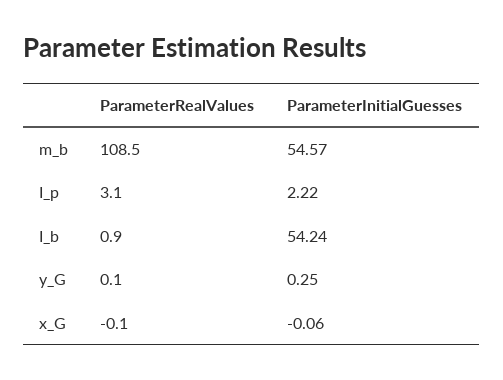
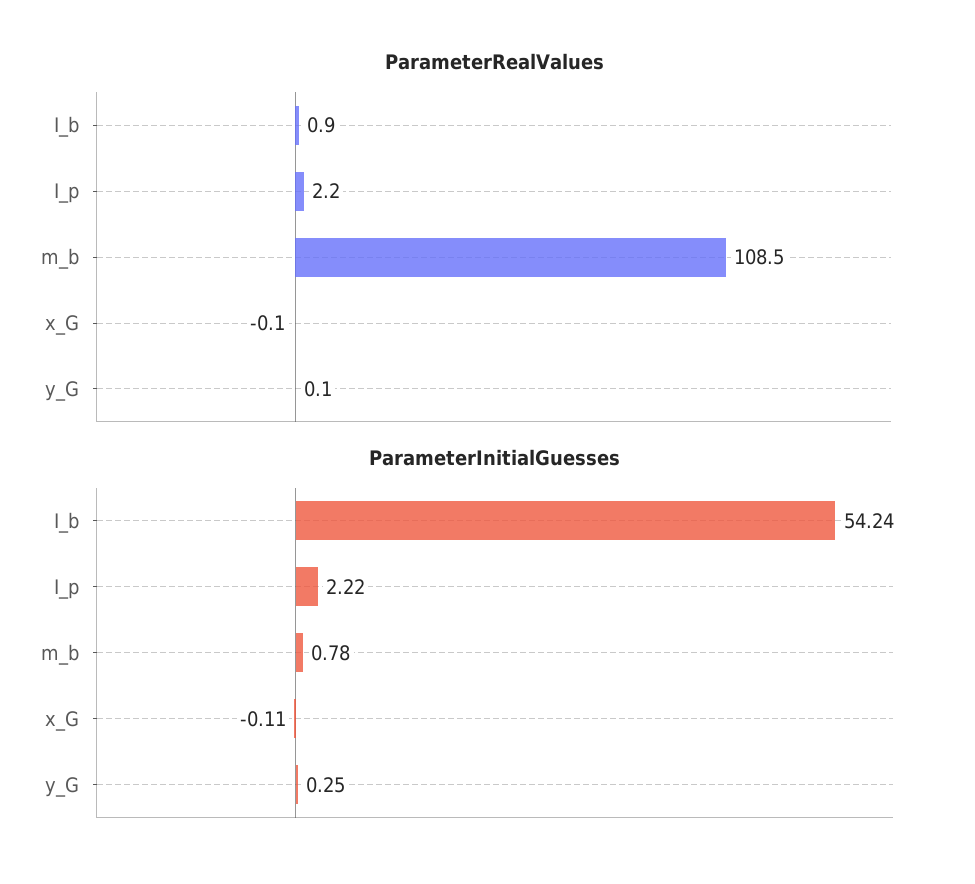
  {
    "ParameterRealValues": {
      "m_b": 108.5,
-     "I_p": 3.1,
+     "I_p": 2.2,
      "I_b": 0.9,
      "y_G": 0.1,
      "x_G": -0.1
    },
    "ParameterInitialGuesses": {
-     "m_b": 54.57,
+     "m_b": 0.78,
      "I_p": 2.22,
      "I_b": 54.24,
      "y_G": 0.25,
-     "x_G": -0.06
+     "x_G": -0.11
    }
  }

